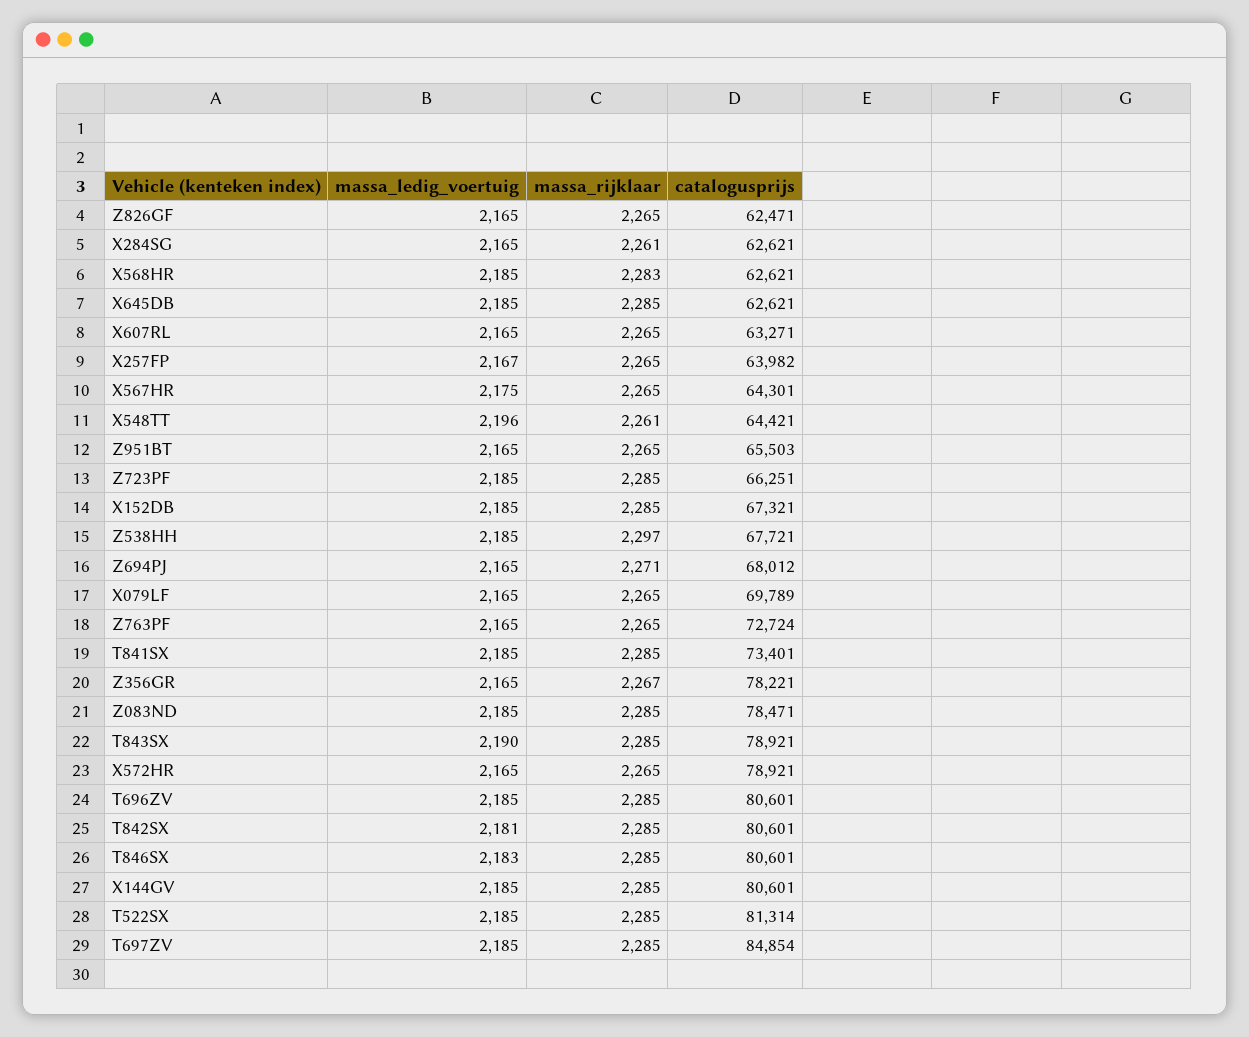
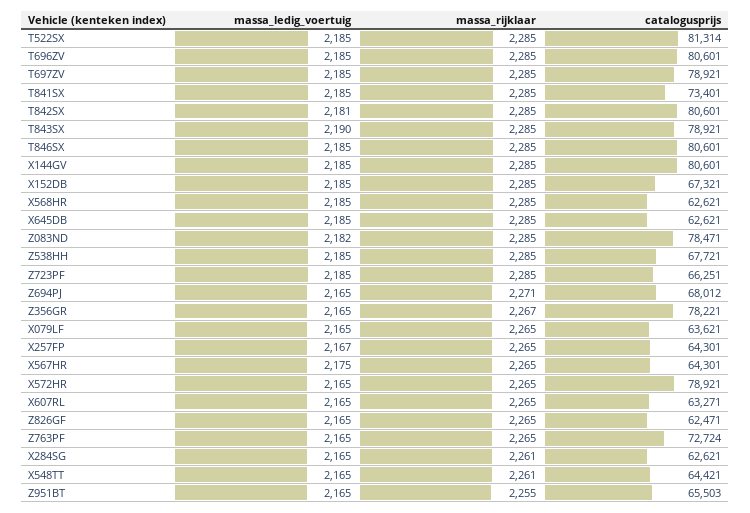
  {
    "massa_ledig_voertuig": {
      "Z826GF": 2165,
      "X284SG": 2165,
      "X568HR": 2185,
      "X645DB": 2185,
      "X607RL": 2165,
      "X257FP": 2167,
      "X567HR": 2175,
-     "X548TT": 2196,
+     "X548TT": 2165,
      "Z951BT": 2165,
      "Z723PF": 2185,
      "X152DB": 2185,
      "Z538HH": 2185,
      "Z694PJ": 2165,
      "X079LF": 2165,
      "Z763PF": 2165,
      "T841SX": 2185,
      "Z356GR": 2165,
-     "Z083ND": 2185,
+     "Z083ND": 2182,
      "T843SX": 2190,
      "X572HR": 2165,
      "T696ZV": 2185,
      "T842SX": 2181,
-     "T846SX": 2183,
+     "T846SX": 2185,
      "X144GV": 2185,
      "T522SX": 2185,
      "T697ZV": 2185
    },
    "massa_rijklaar": {
      "Z826GF": 2265,
      "X284SG": 2261,
-     "X568HR": 2283,
+     "X568HR": 2285,
      "X645DB": 2285,
      "X607RL": 2265,
      "X257FP": 2265,
      "X567HR": 2265,
      "X548TT": 2261,
-     "Z951BT": 2265,
+     "Z951BT": 2255,
      "Z723PF": 2285,
      "X152DB": 2285,
-     "Z538HH": 2297,
+     "Z538HH": 2285,
      "Z694PJ": 2271,
      "X079LF": 2265,
      "Z763PF": 2265,
      "T841SX": 2285,
      "Z356GR": 2267,
      "Z083ND": 2285,
      "T843SX": 2285,
      "X572HR": 2265,
      "T696ZV": 2285,
      "T842SX": 2285,
      "T846SX": 2285,
      "X144GV": 2285,
      "T522SX": 2285,
      "T697ZV": 2285
    },
    "catalogusprijs": {
      "Z826GF": 62471,
      "X284SG": 62621,
      "X568HR": 62621,
      "X645DB": 62621,
      "X607RL": 63271,
-     "X257FP": 63982,
+     "X257FP": 64301,
      "X567HR": 64301,
      "X548TT": 64421,
      "Z951BT": 65503,
      "Z723PF": 66251,
      "X152DB": 67321,
      "Z538HH": 67721,
      "Z694PJ": 68012,
-     "X079LF": 69789,
+     "X079LF": 63621,
      "Z763PF": 72724,
      "T841SX": 73401,
      "Z356GR": 78221,
      "Z083ND": 78471,
      "T843SX": 78921,
      "X572HR": 78921,
      "T696ZV": 80601,
      "T842SX": 80601,
      "T846SX": 80601,
      "X144GV": 80601,
      "T522SX": 81314,
-     "T697ZV": 84854
+     "T697ZV": 78921
    }
  }

